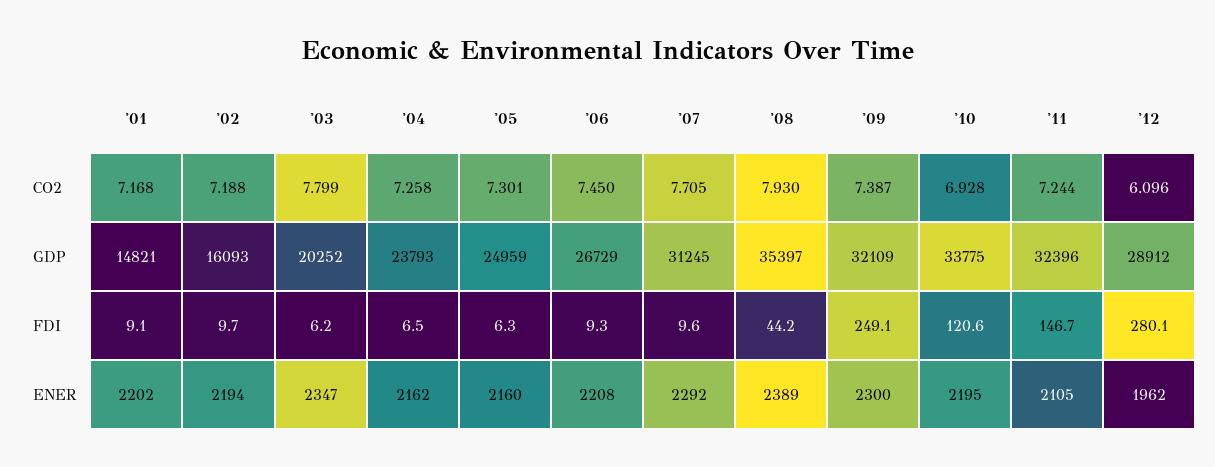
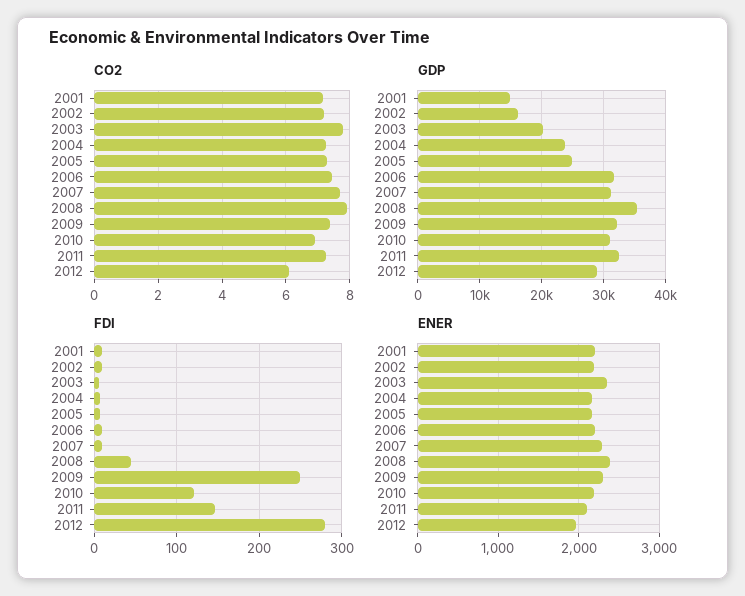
  {
    "CO2": {
      "'01": 7.168,
      "'02": 7.188,
      "'03": 7.799,
      "'04": 7.258,
      "'05": 7.301,
      "'06": 7.45,
      "'07": 7.705,
      "'08": 7.93,
      "'09": 7.387,
      "'10": 6.928,
      "'11": 7.244,
      "'12": 6.096
    },
    "GDP": {
      "'01": 14821,
      "'02": 16093,
      "'03": 20252,
      "'04": 23793,
      "'05": 24959,
-     "'06": 26729,
+     "'06": 32000,
      "'07": 31245,
      "'08": 35397,
      "'09": 32109,
-     "'10": 33775,
+     "'10": 31000,
      "'11": 32396,
      "'12": 28912
    },
    "FDI": {
      "'01": 9.1,
      "'02": 9.7,
      "'03": 6.2,
      "'04": 6.5,
      "'05": 6.3,
      "'06": 9.3,
      "'07": 9.6,
      "'08": 44.2,
      "'09": 249.1,
      "'10": 120.6,
      "'11": 146.7,
      "'12": 280.1
    },
    "ENER": {
      "'01": 2202,
      "'02": 2194,
      "'03": 2347,
      "'04": 2162,
      "'05": 2160,
      "'06": 2208,
      "'07": 2292,
      "'08": 2389,
      "'09": 2300,
      "'10": 2195,
      "'11": 2105,
      "'12": 1962
    }
  }

